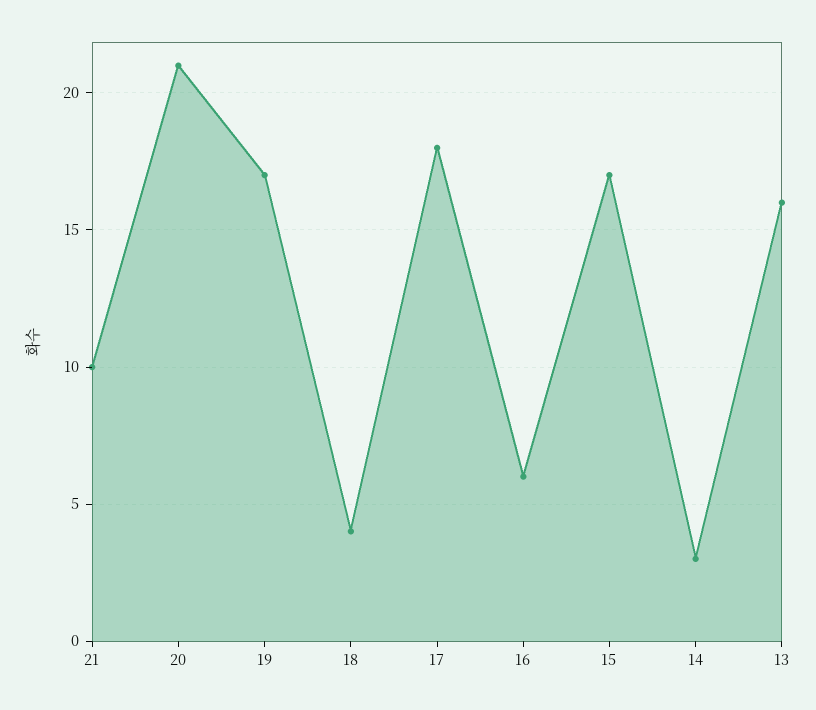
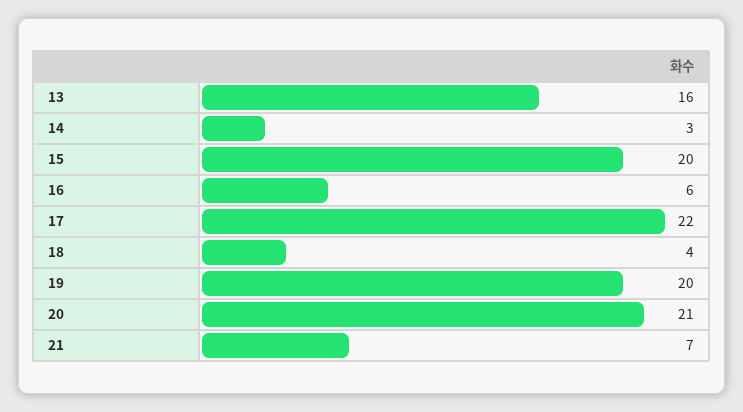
  {
-   "21": 10,
+   "21": 7,
    "20": 21,
-   "19": 17,
+   "19": 20,
    "18": 4,
-   "17": 18,
+   "17": 22,
    "16": 6,
-   "15": 17,
+   "15": 20,
    "14": 3,
    "13": 16
  }

